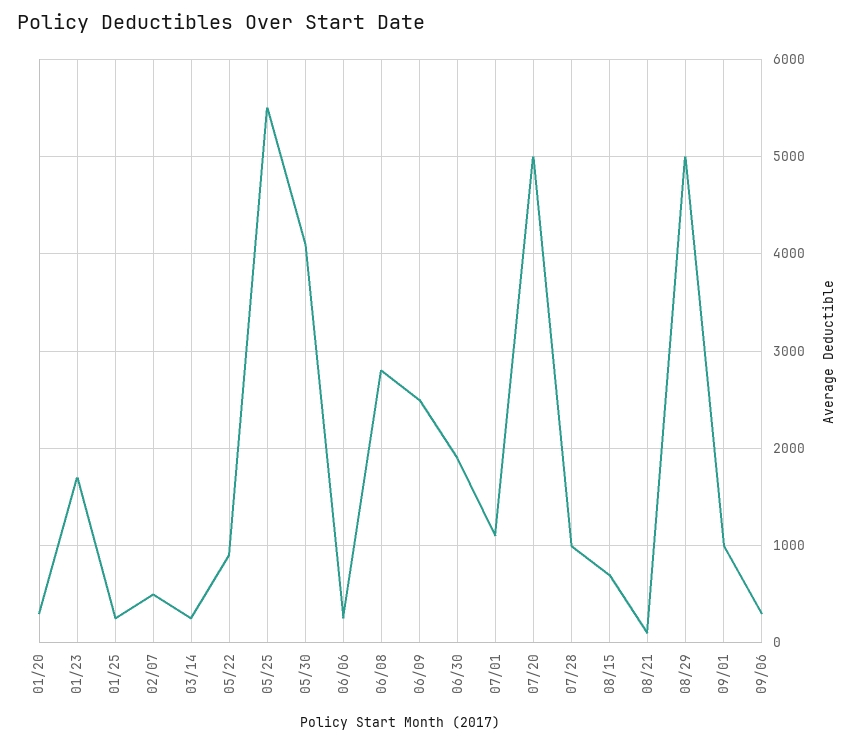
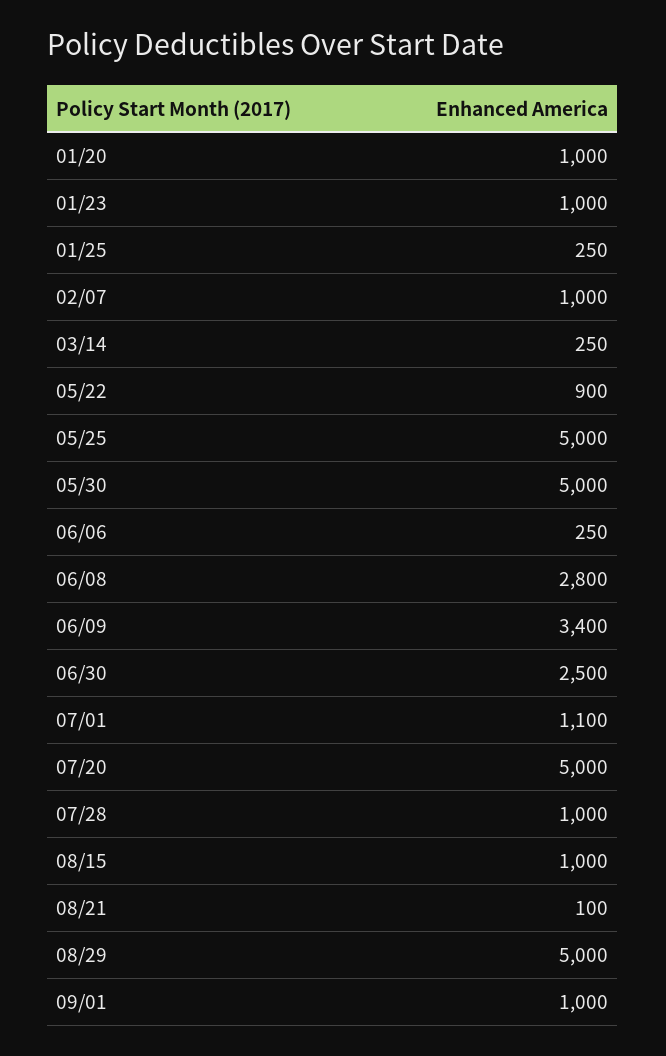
  {
-   "01/20": 300,
+   "01/20": 1000,
-   "01/23": 1700,
+   "01/23": 1000,
    "01/25": 250,
-   "02/07": 500,
+   "02/07": 1000,
    "03/14": 250,
    "05/22": 900,
-   "05/25": 5500,
+   "05/25": 5000,
-   "05/30": 4100,
+   "05/30": 5000,
    "06/06": 250,
    "06/08": 2800,
-   "06/09": 2500,
+   "06/09": 3400,
-   "06/30": 1900,
+   "06/30": 2500,
    "07/01": 1100,
    "07/20": 5000,
    "07/28": 1000,
-   "08/15": 700,
+   "08/15": 1000,
    "08/21": 100,
    "08/29": 5000,
-   "09/01": 1000,
+   "09/01": 1000
-   "09/06": 300
  }

